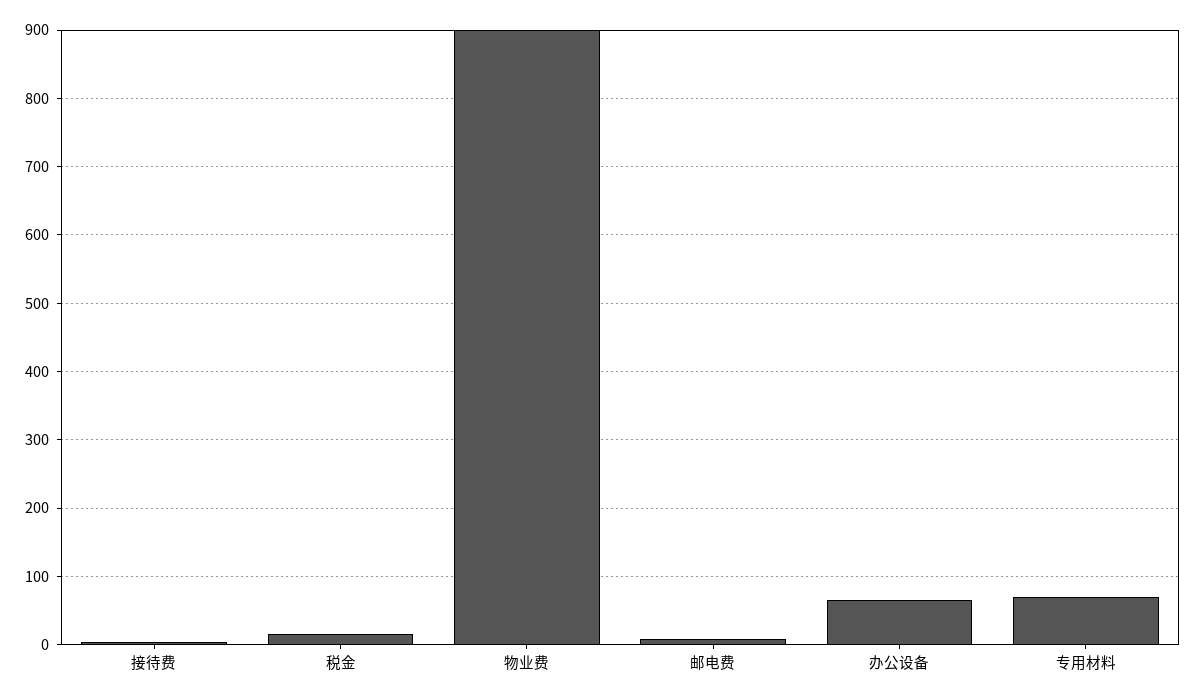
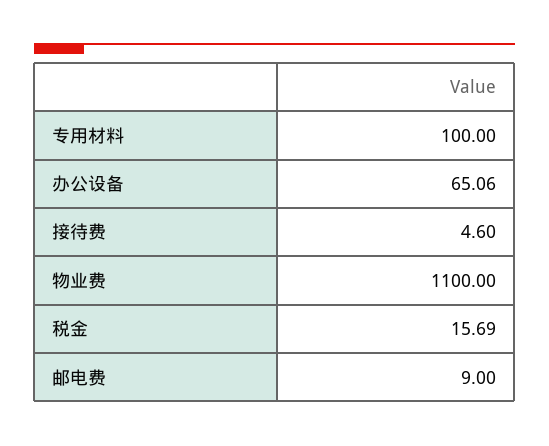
  {
    "接待费": 4.6,
    "税金": 15.69,
-   "物业费": 900,
+   "物业费": 1100,
    "邮电费": 9,
    "办公设备": 65.06,
-   "专用材料": 70
+   "专用材料": 100
  }

